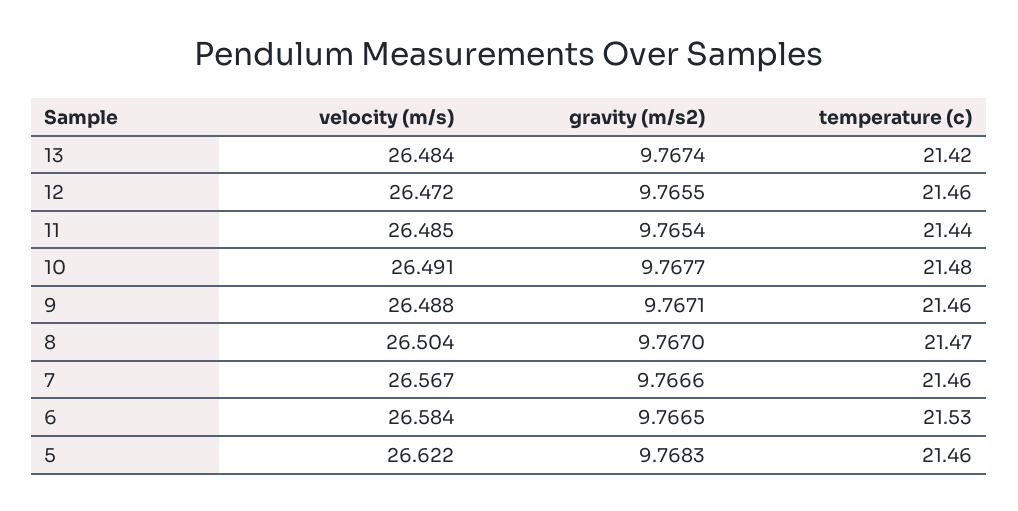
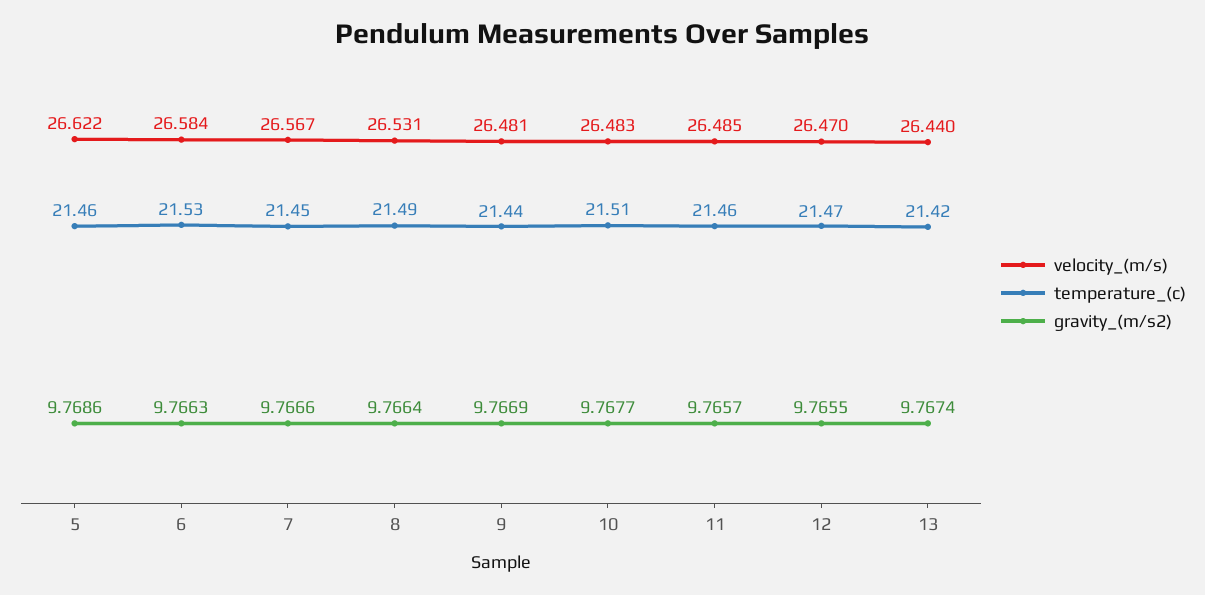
  {
    "velocity (m/s)": {
-     "13": 26.484,
+     "13": 26.44,
-     "12": 26.472,
+     "12": 26.47,
      "11": 26.485,
-     "10": 26.491,
+     "10": 26.483,
-     "9": 26.488,
+     "9": 26.481,
-     "8": 26.504,
+     "8": 26.531,
      "7": 26.567,
      "6": 26.584,
      "5": 26.622
    },
    "gravity (m/s2)": {
      "13": 9.7674,
      "12": 9.7655,
-     "11": 9.7654,
+     "11": 9.7657,
      "10": 9.7677,
-     "9": 9.7671,
+     "9": 9.7669,
-     "8": 9.767,
+     "8": 9.7664,
      "7": 9.7666,
-     "6": 9.7665,
+     "6": 9.7663,
-     "5": 9.7683
+     "5": 9.7686
    },
    "temperature (c)": {
      "13": 21.42,
-     "12": 21.46,
+     "12": 21.47,
-     "11": 21.44,
+     "11": 21.46,
-     "10": 21.48,
+     "10": 21.51,
-     "9": 21.46,
+     "9": 21.44,
-     "8": 21.47,
+     "8": 21.49,
-     "7": 21.46,
+     "7": 21.45,
      "6": 21.53,
      "5": 21.46
    }
  }

